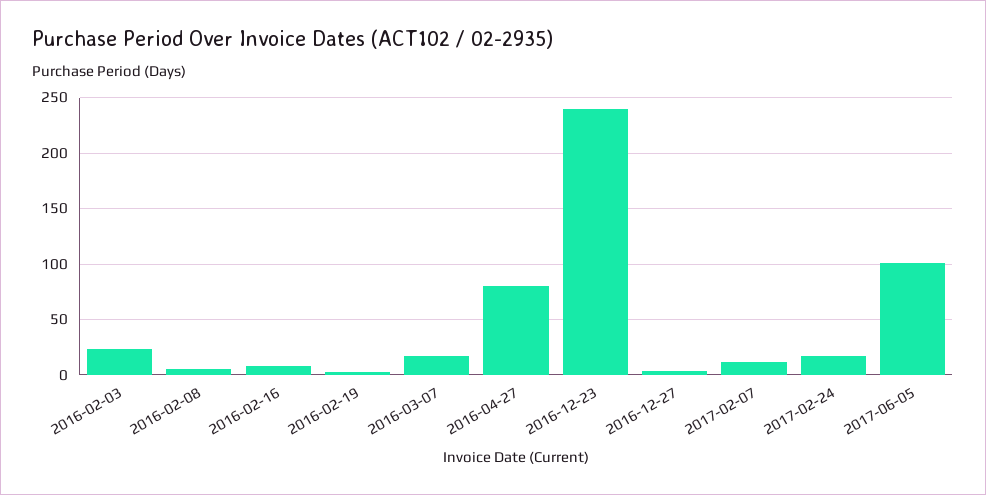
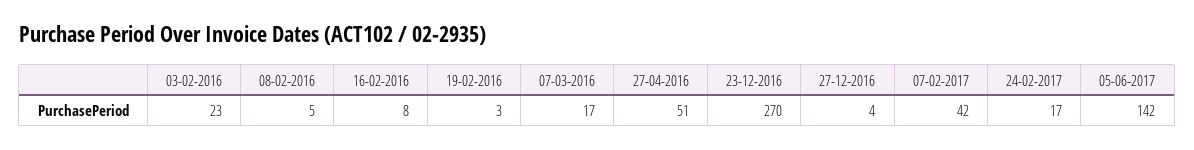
  {
    "2016-02-03": 23,
    "2016-02-08": 5,
    "2016-02-16": 8,
    "2016-02-19": 3,
    "2016-03-07": 17,
-   "2016-04-27": 80,
+   "2016-04-27": 51,
-   "2016-12-23": 240,
+   "2016-12-23": 270,
    "2016-12-27": 4,
-   "2017-02-07": 10,
+   "2017-02-07": 42,
    "2017-02-24": 17,
-   "2017-06-05": 100
+   "2017-06-05": 142
  }

